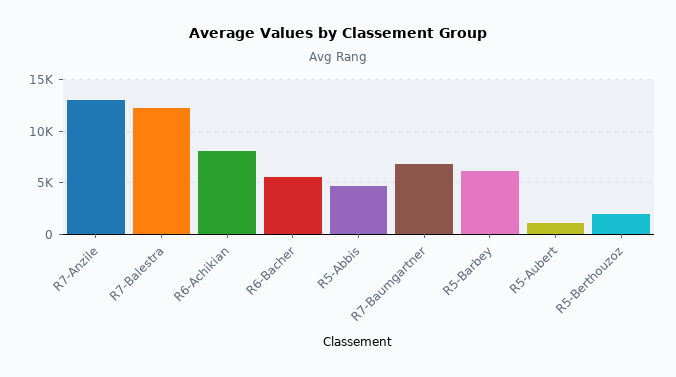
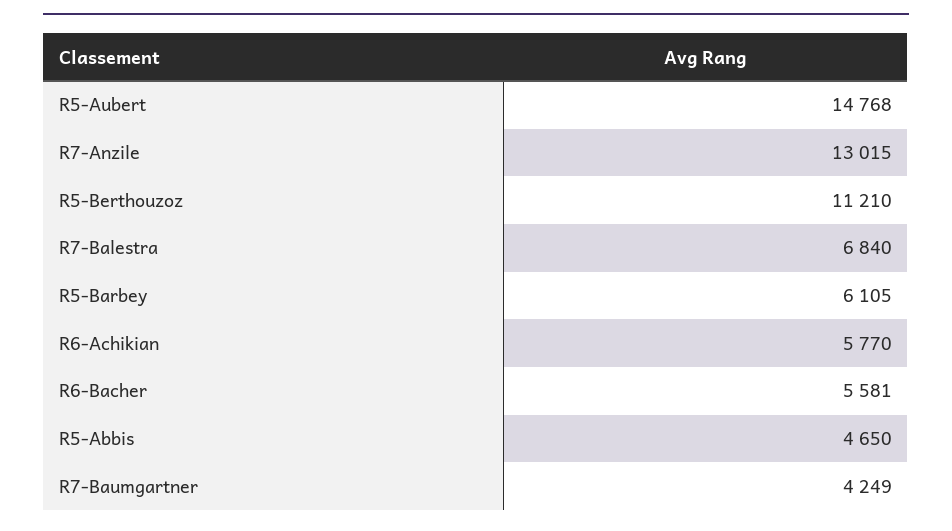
  {
    "R7-Anzile": 13015,
-   "R7-Balestra": 12000,
+   "R7-Balestra": 6840,
-   "R6-Achikian": 8000,
+   "R6-Achikian": 5770,
    "R6-Bacher": 5581,
    "R5-Abbis": 4650,
-   "R7-Baumgartner": 7000,
+   "R7-Baumgartner": 4249,
    "R5-Barbey": 6105,
-   "R5-Aubert": 1000,
+   "R5-Aubert": 14768,
-   "R5-Berthouzoz": 2000
+   "R5-Berthouzoz": 11210
  }

